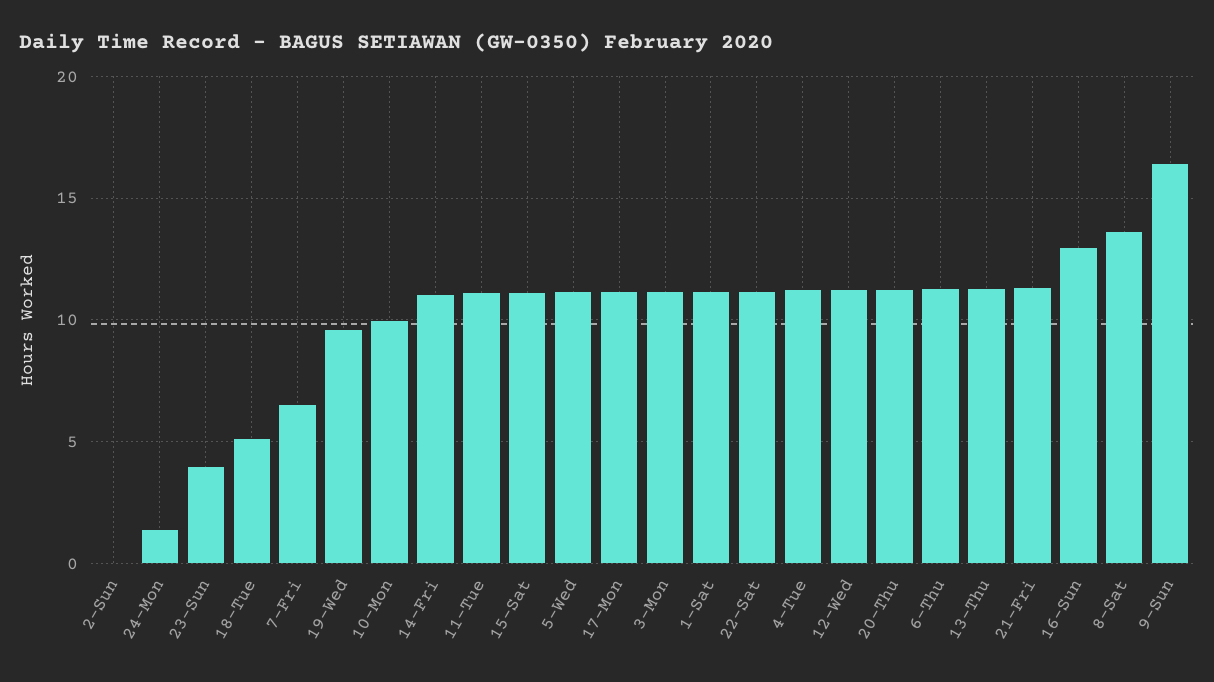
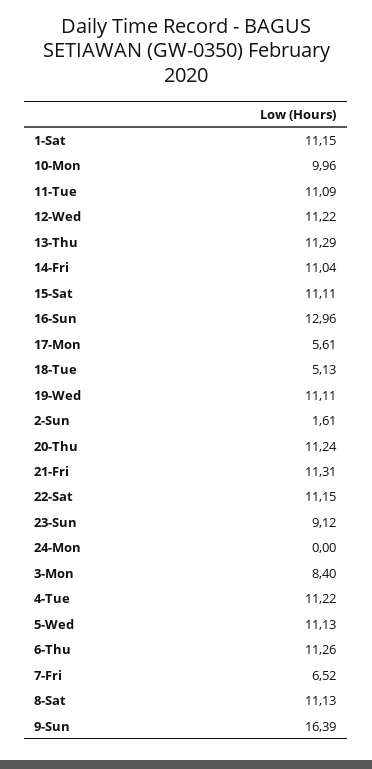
  {
-   "2-Sun": 0,
+   "2-Sun": 1.61,
-   "24-Mon": 1.5,
+   "24-Mon": 0,
-   "23-Sun": 4,
+   "23-Sun": 9.12,
    "18-Tue": 5.13,
    "7-Fri": 6.52,
-   "19-Wed": 9.5,
+   "19-Wed": 11.11,
    "10-Mon": 9.96,
    "14-Fri": 11.04,
    "11-Tue": 11.09,
    "15-Sat": 11.11,
    "5-Wed": 11.13,
-   "17-Mon": 11,
+   "17-Mon": 5.61,
-   "3-Mon": 11,
+   "3-Mon": 8.4,
    "1-Sat": 11.15,
    "22-Sat": 11.15,
    "4-Tue": 11.22,
    "12-Wed": 11.22,
    "20-Thu": 11.24,
    "6-Thu": 11.26,
    "13-Thu": 11.29,
    "21-Fri": 11.31,
    "16-Sun": 12.96,
-   "8-Sat": 13.5,
+   "8-Sat": 11.13,
    "9-Sun": 16.39
  }

